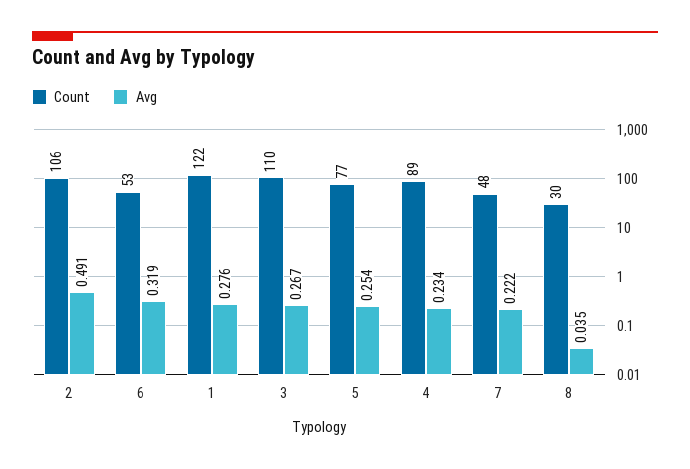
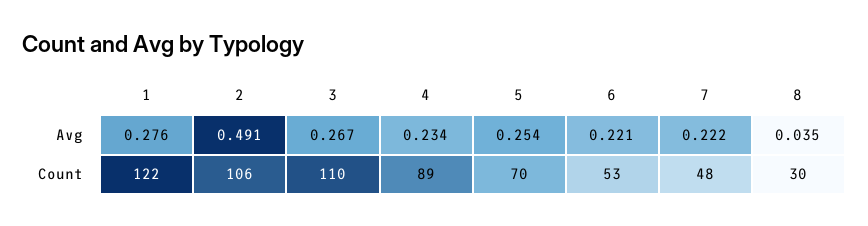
  {
    "Count": {
      "2": 106,
      "6": 53,
      "1": 122,
      "3": 110,
-     "5": 77,
+     "5": 70,
      "4": 89,
      "7": 48,
      "8": 30
    },
    "Avg": {
      "2": 0.491,
-     "6": 0.319,
+     "6": 0.221,
      "1": 0.276,
      "3": 0.267,
      "5": 0.254,
      "4": 0.234,
      "7": 0.222,
      "8": 0.035
    }
  }

